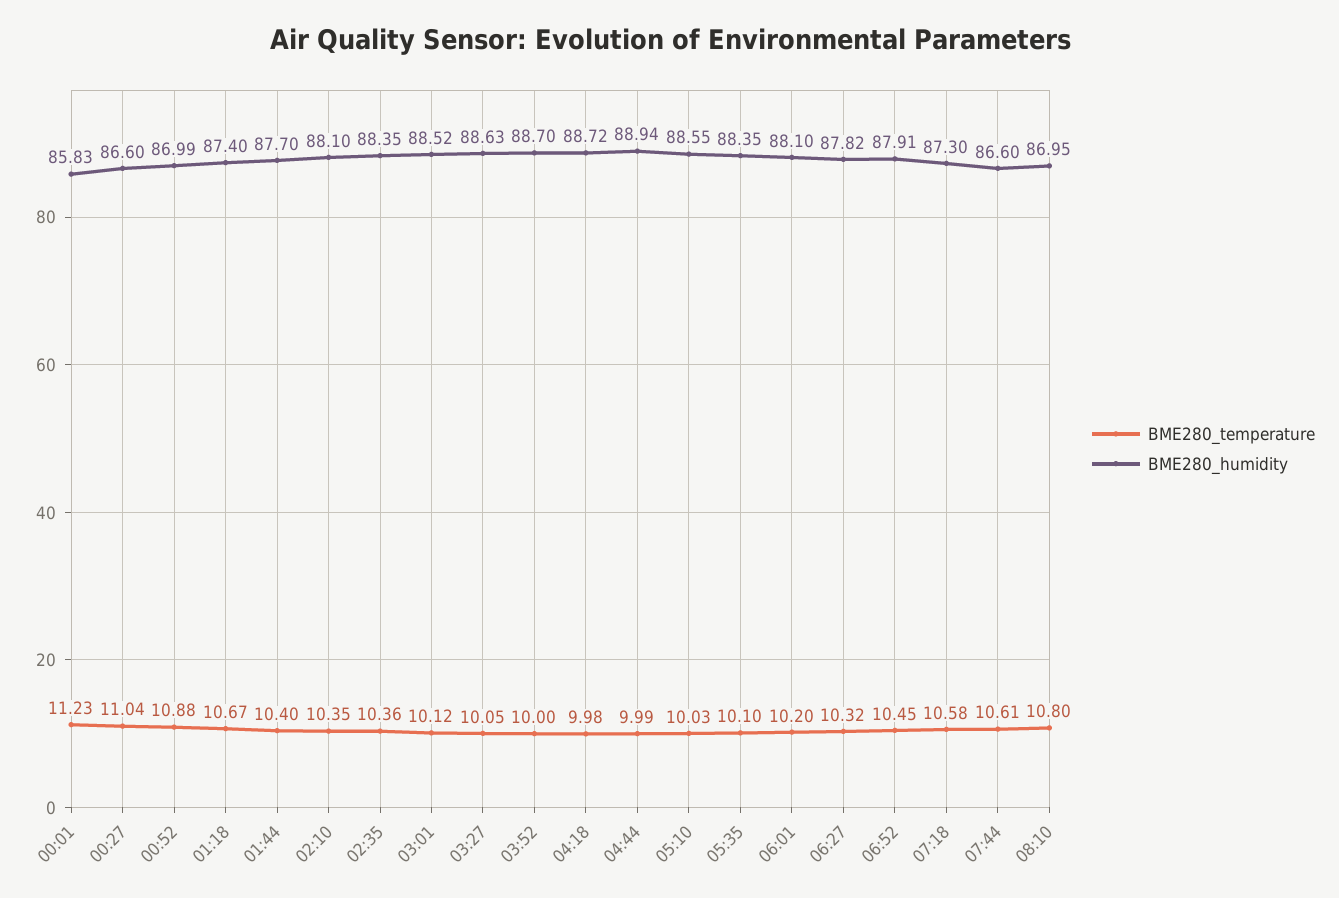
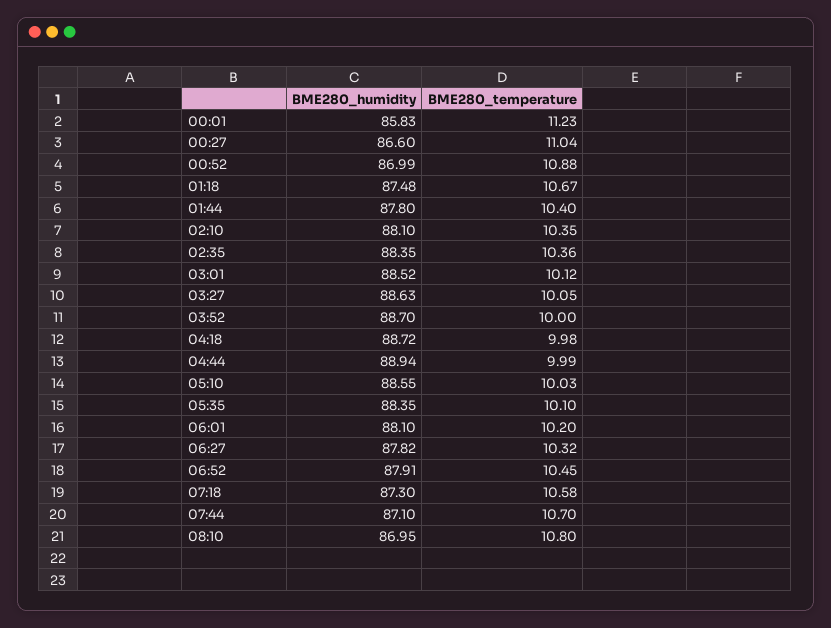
  {
    "BME280_temperature": {
      "00:01": 11.23,
      "00:27": 11.04,
      "00:52": 10.88,
      "01:18": 10.67,
      "01:44": 10.4,
      "02:10": 10.35,
      "02:35": 10.36,
      "03:01": 10.12,
      "03:27": 10.05,
      "03:52": 10,
      "04:18": 9.98,
      "04:44": 9.99,
      "05:10": 10.03,
      "05:35": 10.1,
      "06:01": 10.2,
      "06:27": 10.32,
      "06:52": 10.45,
      "07:18": 10.58,
-     "07:44": 10.61,
+     "07:44": 10.7,
      "08:10": 10.8
    },
    "BME280_humidity": {
      "00:01": 85.83,
      "00:27": 86.6,
      "00:52": 86.99,
-     "01:18": 87.4,
+     "01:18": 87.48,
-     "01:44": 87.7,
+     "01:44": 87.8,
      "02:10": 88.1,
      "02:35": 88.35,
      "03:01": 88.52,
      "03:27": 88.63,
      "03:52": 88.7,
      "04:18": 88.72,
      "04:44": 88.94,
      "05:10": 88.55,
      "05:35": 88.35,
      "06:01": 88.1,
      "06:27": 87.82,
      "06:52": 87.91,
      "07:18": 87.3,
-     "07:44": 86.6,
+     "07:44": 87.1,
      "08:10": 86.95
    }
  }

